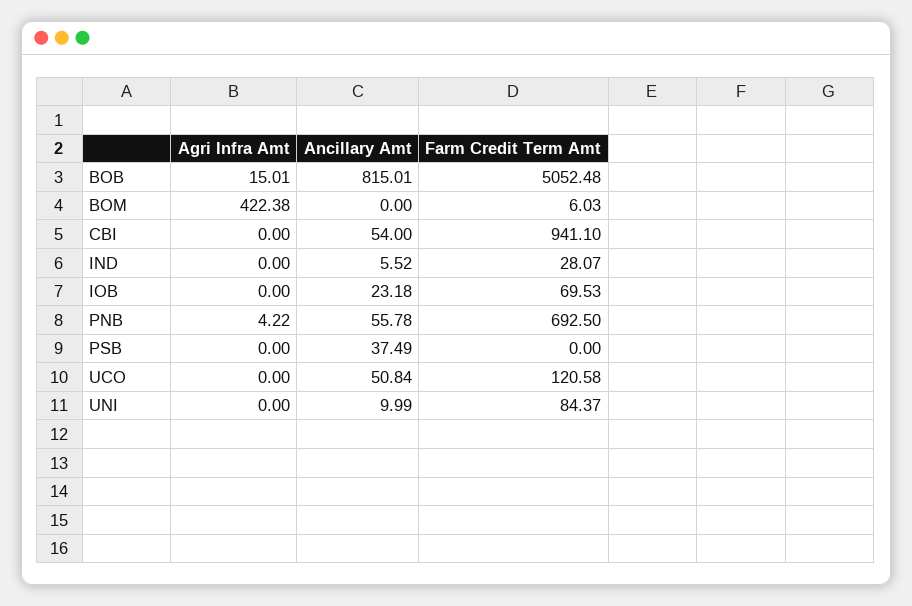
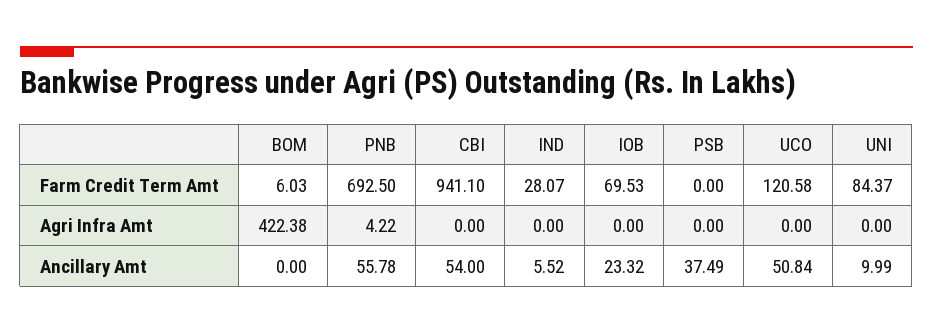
  {
    "Agri Infra Amt": {
-     "BOB": 15.01,
      "BOM": 422.38,
      "CBI": 0,
      "IND": 0,
      "IOB": 0,
      "PNB": 4.22,
      "PSB": 0,
      "UCO": 0,
      "UNI": 0
    },
    "Ancillary Amt": {
-     "BOB": 815.01,
      "BOM": 0,
      "CBI": 54,
      "IND": 5.52,
-     "IOB": 23.18,
+     "IOB": 23.32,
      "PNB": 55.78,
      "PSB": 37.49,
      "UCO": 50.84,
      "UNI": 9.99
    },
    "Farm Credit Term Amt": {
-     "BOB": 5052.48,
      "BOM": 6.03,
      "CBI": 941.1,
      "IND": 28.07,
      "IOB": 69.53,
      "PNB": 692.5,
      "PSB": 0,
      "UCO": 120.58,
      "UNI": 84.37
    }
  }

